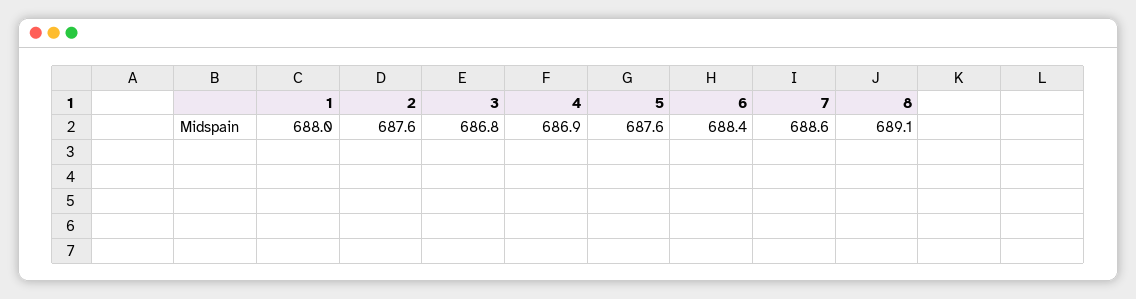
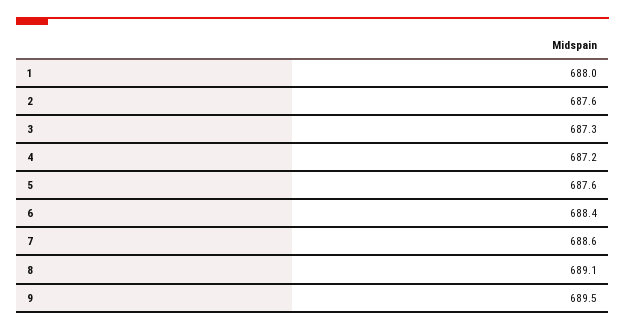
  {
    "1": 688,
    "2": 687.6,
-   "3": 686.8,
+   "3": 687.3,
-   "4": 686.9,
+   "4": 687.2,
    "5": 687.6,
    "6": 688.4,
    "7": 688.6,
-   "8": 689.1
+   "8": 689.1,
+   "9": 689.5
  }

